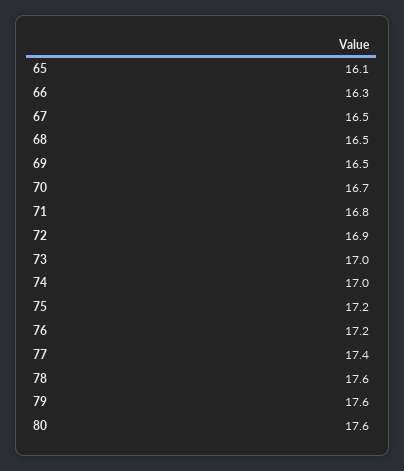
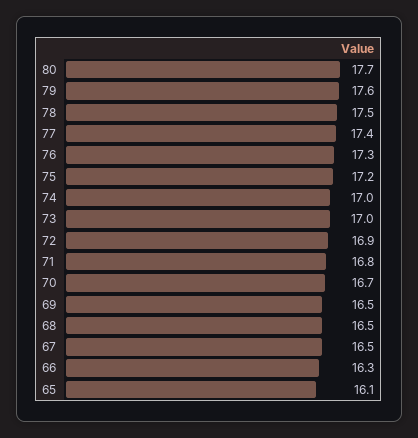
  {
    "65": 16.1,
    "66": 16.3,
    "67": 16.5,
    "68": 16.5,
    "69": 16.5,
    "70": 16.7,
    "71": 16.8,
    "72": 16.9,
    "73": 17,
    "74": 17,
    "75": 17.2,
-   "76": 17.2,
+   "76": 17.3,
    "77": 17.4,
-   "78": 17.6,
+   "78": 17.5,
    "79": 17.6,
-   "80": 17.6
+   "80": 17.7
  }

